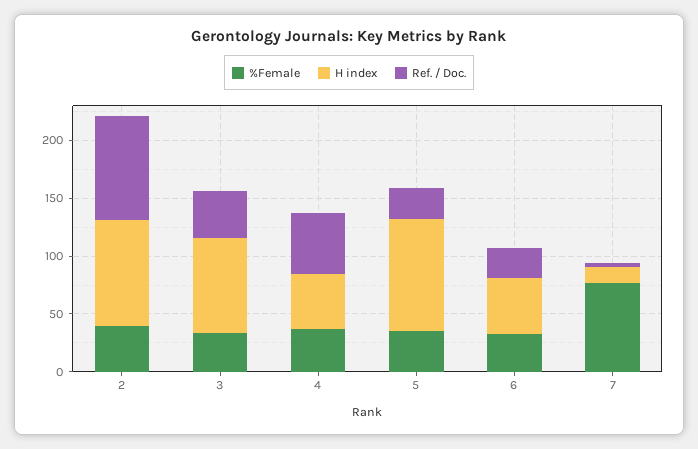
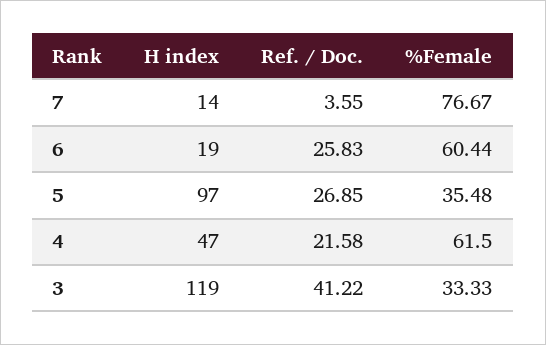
  {
    "%Female": {
-     "2": 40,
      "3": 33.33,
-     "4": 40,
+     "4": 61.5,
      "5": 35.48,
-     "6": 30,
+     "6": 60.44,
      "7": 76.67
    },
    "H index": {
-     "2": 90,
-     "3": 80,
+     "3": 119,
      "4": 47,
      "5": 97,
-     "6": 50,
+     "6": 19,
      "7": 14
    },
    "Ref. / Doc.": {
-     "2": 90,
      "3": 41.22,
-     "4": 50,
+     "4": 21.58,
      "5": 26.85,
      "6": 25.83,
      "7": 3.55
    }
  }

